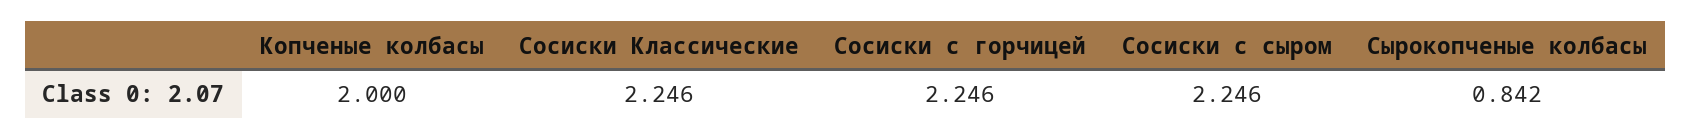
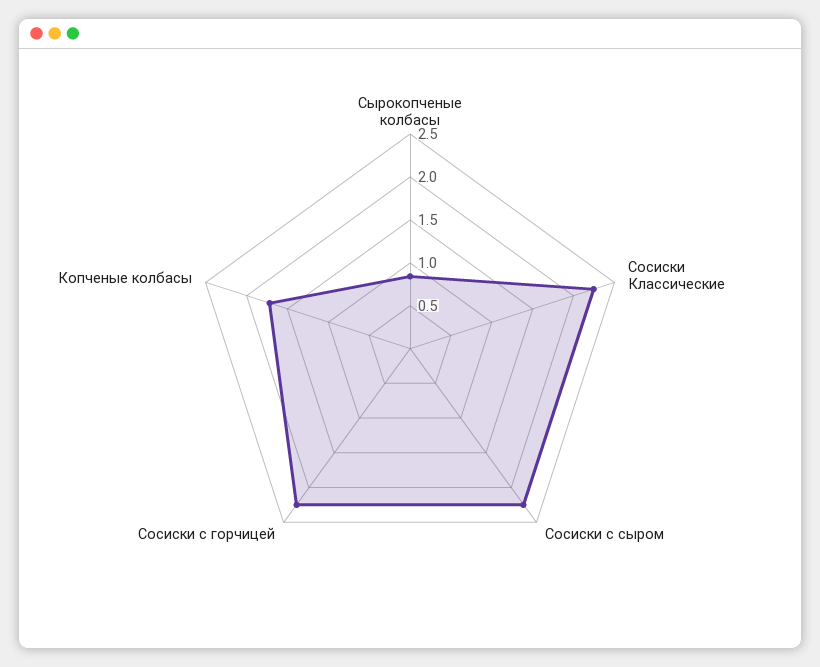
  {
-   "Копченые колбасы": 2,
+   "Копченые колбасы": 1.7,
    "Сосиски Классические": 2.246,
    "Сосиски с горчицей": 2.246,
    "Сосиски с сыром": 2.246,
    "Сырокопченые колбасы": 0.842
  }

